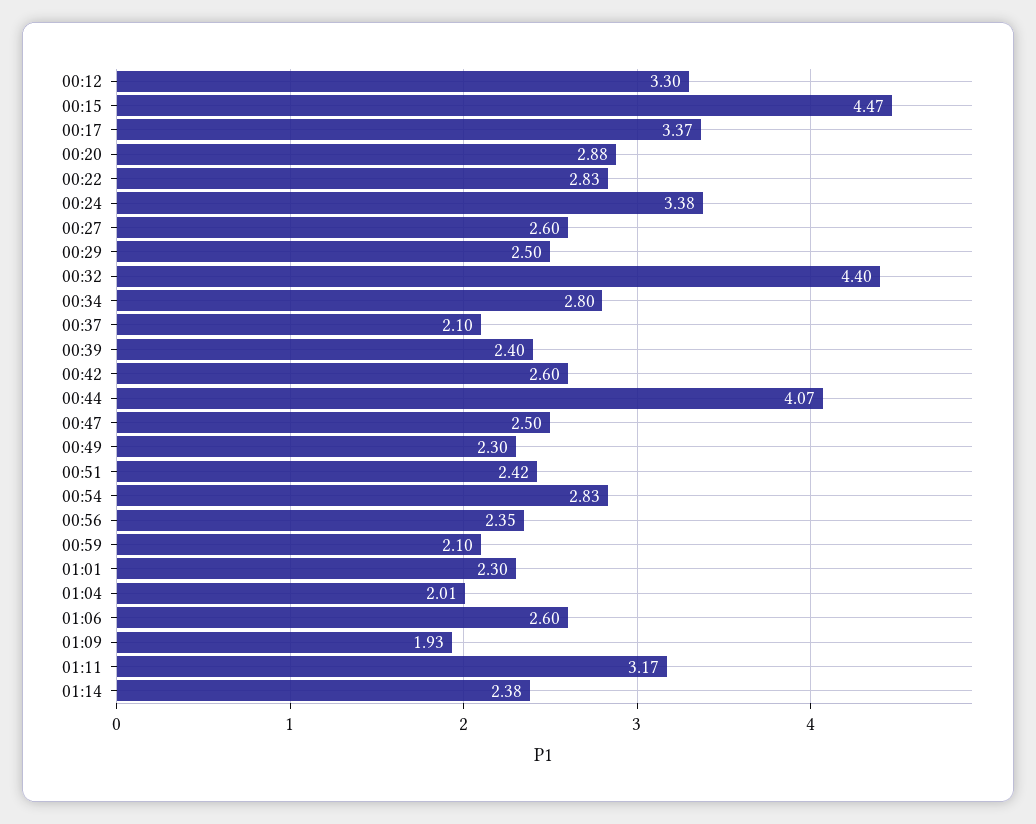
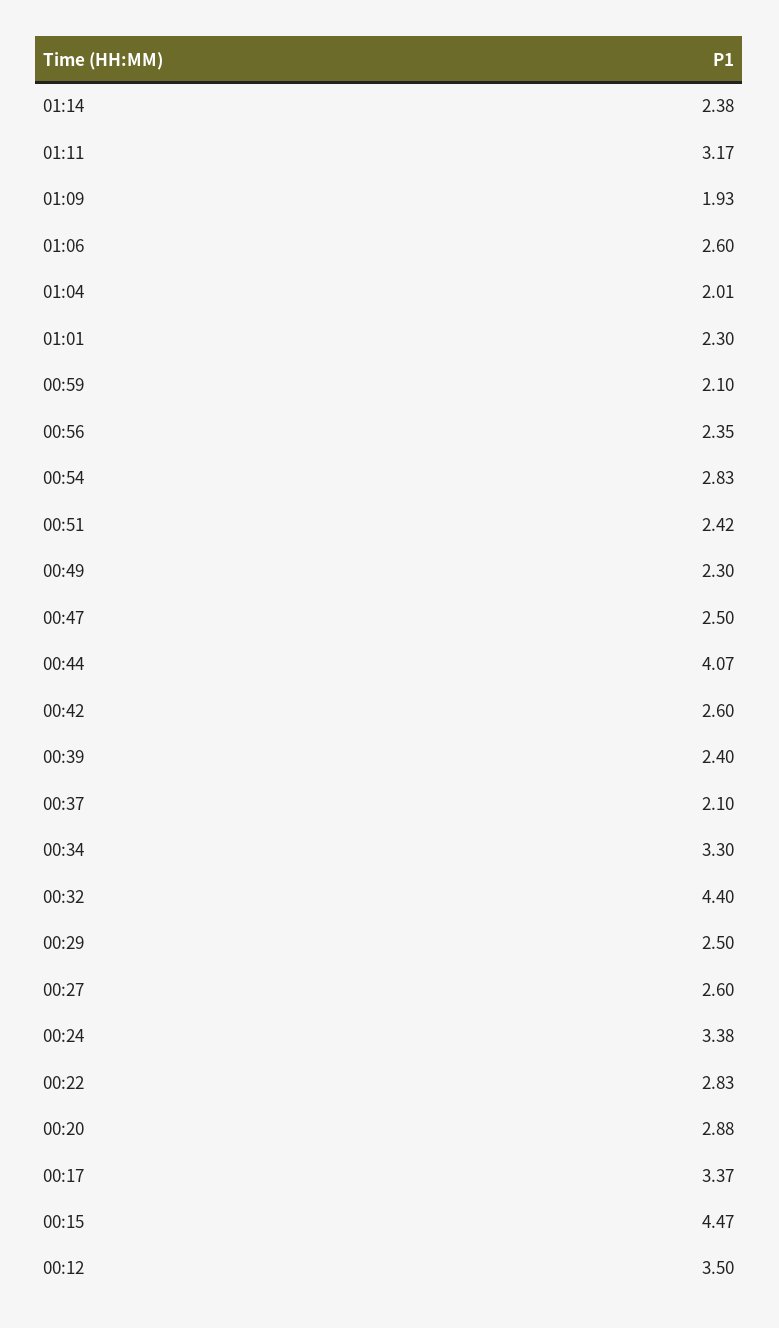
  {
-   "00:12": 3.3,
+   "00:12": 3.5,
    "00:15": 4.47,
    "00:17": 3.37,
    "00:20": 2.88,
    "00:22": 2.83,
    "00:24": 3.38,
    "00:27": 2.6,
    "00:29": 2.5,
    "00:32": 4.4,
-   "00:34": 2.8,
+   "00:34": 3.3,
    "00:37": 2.1,
    "00:39": 2.4,
    "00:42": 2.6,
    "00:44": 4.07,
    "00:47": 2.5,
    "00:49": 2.3,
    "00:51": 2.42,
    "00:54": 2.83,
    "00:56": 2.35,
    "00:59": 2.1,
    "01:01": 2.3,
    "01:04": 2.01,
    "01:06": 2.6,
    "01:09": 1.93,
    "01:11": 3.17,
    "01:14": 2.38
  }

